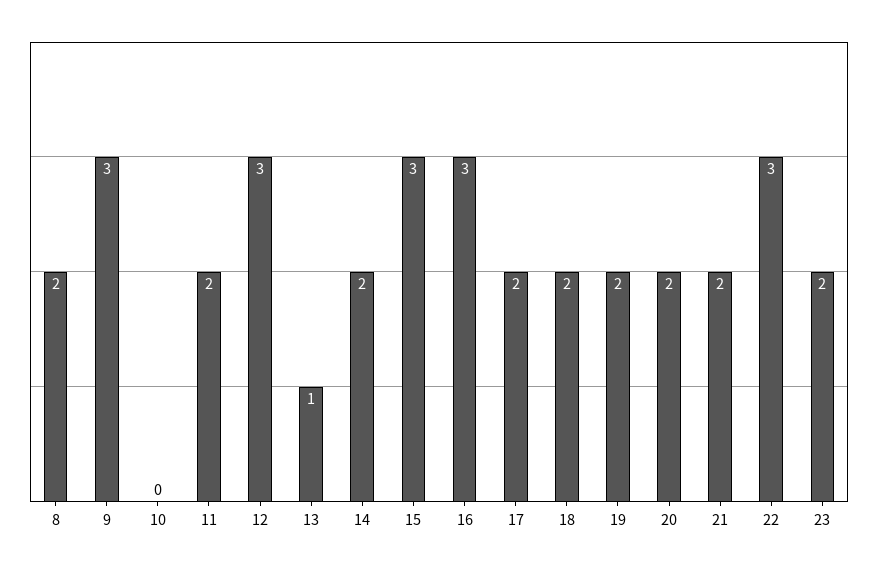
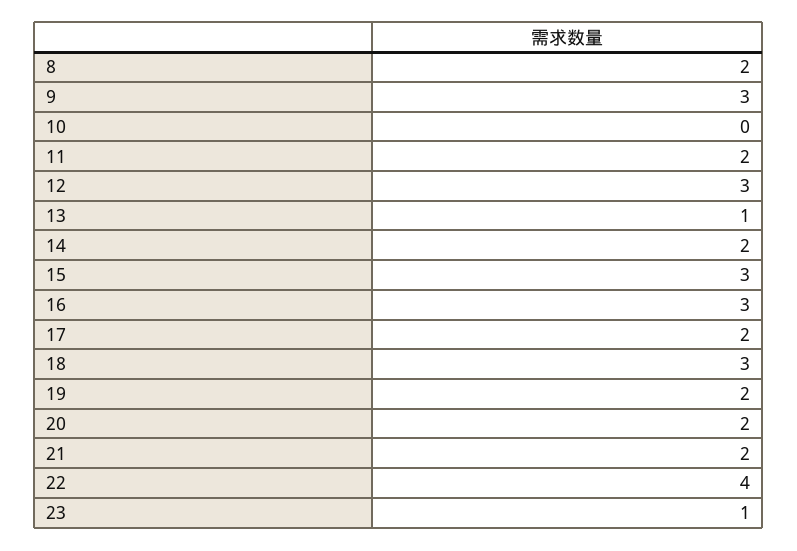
  {
    "8": 2,
    "9": 3,
    "10": 0,
    "11": 2,
    "12": 3,
    "13": 1,
    "14": 2,
    "15": 3,
    "16": 3,
    "17": 2,
-   "18": 2,
+   "18": 3,
    "19": 2,
    "20": 2,
    "21": 2,
-   "22": 3,
+   "22": 4,
-   "23": 2
+   "23": 1
  }

